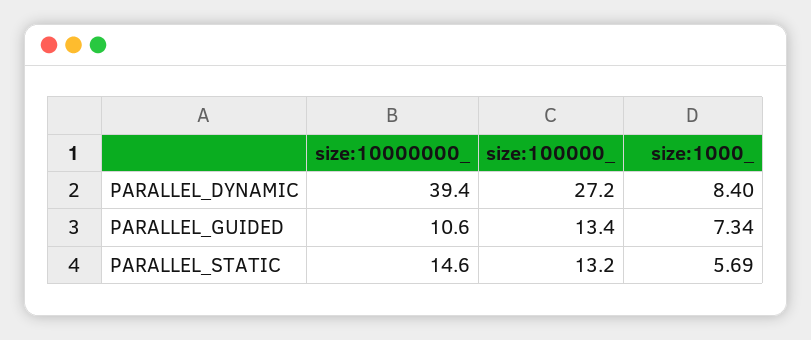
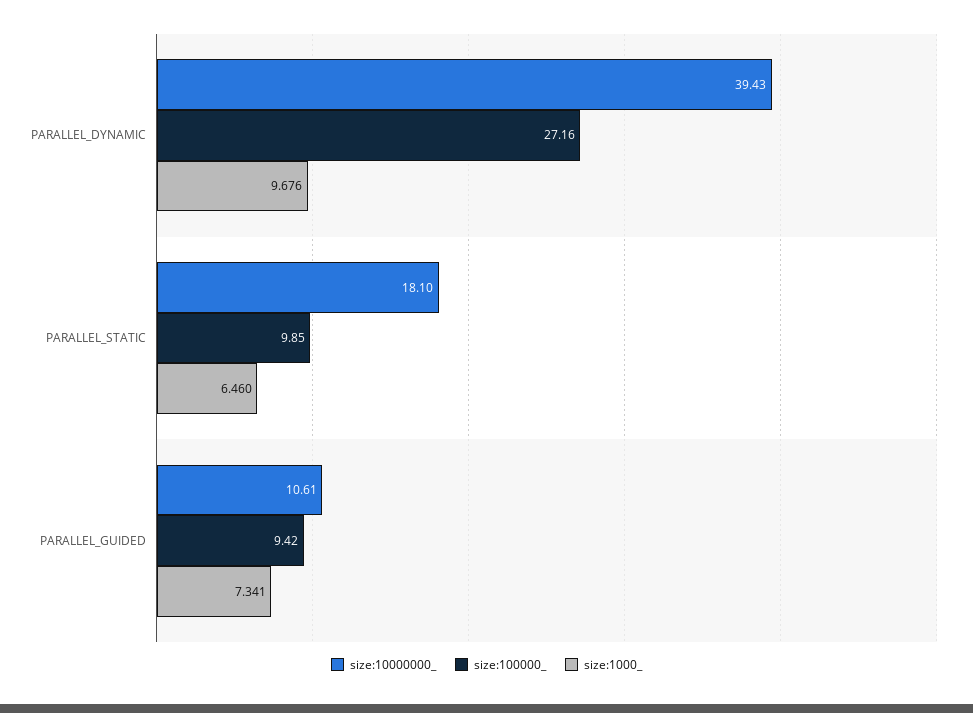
  {
    "size:10000000_": {
      "PARALLEL_DYNAMIC": 39.43,
      "PARALLEL_GUIDED": 10.61,
-     "PARALLEL_STATIC": 14.6
+     "PARALLEL_STATIC": 18.1
    },
    "size:100000_": {
      "PARALLEL_DYNAMIC": 27.16,
-     "PARALLEL_GUIDED": 13.4,
+     "PARALLEL_GUIDED": 9.42,
-     "PARALLEL_STATIC": 13.2
+     "PARALLEL_STATIC": 9.85
    },
    "size:1000_": {
-     "PARALLEL_DYNAMIC": 8.4,
+     "PARALLEL_DYNAMIC": 9.676,
      "PARALLEL_GUIDED": 7.341,
-     "PARALLEL_STATIC": 5.69
+     "PARALLEL_STATIC": 6.46
    }
  }

